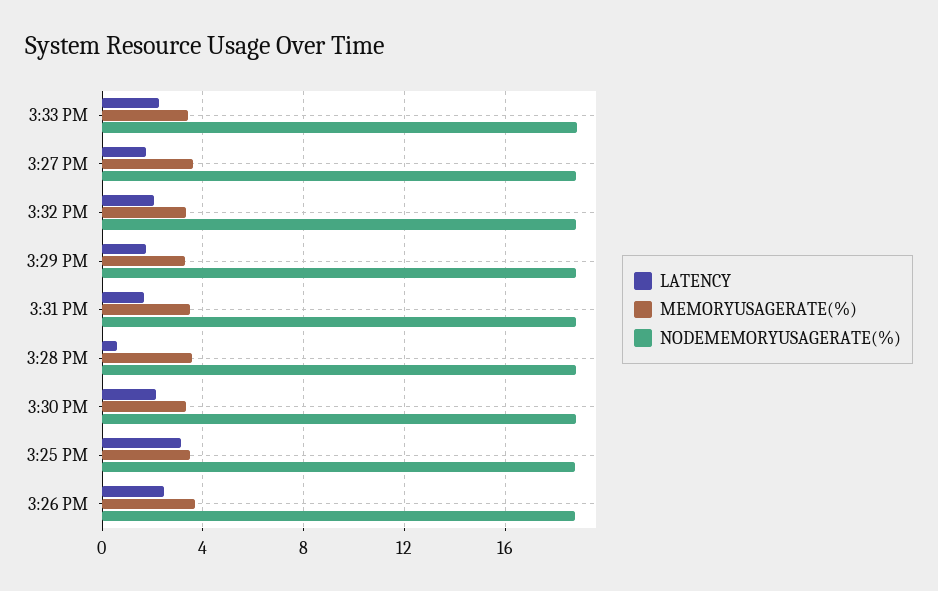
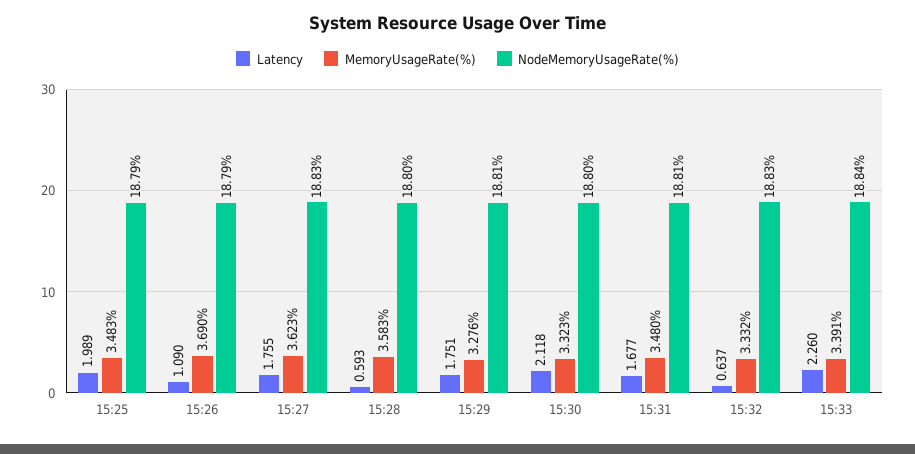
  {
    "LATENCY": {
      "3:33 PM": 2.26,
      "3:27 PM": 1.755,
-     "3:32 PM": 2,
+     "3:32 PM": 0.637,
      "3:29 PM": 1.751,
      "3:31 PM": 1.677,
      "3:28 PM": 0.593,
      "3:30 PM": 2.118,
-     "3:25 PM": 3,
+     "3:25 PM": 1.989,
-     "3:26 PM": 2.5
+     "3:26 PM": 1.09
    },
    "MEMORYUSAGERATE(%)": {
      "3:33 PM": 3.391,
      "3:27 PM": 3.623,
      "3:32 PM": 3.332,
      "3:29 PM": 3.276,
      "3:31 PM": 3.48,
      "3:28 PM": 3.583,
      "3:30 PM": 3.323,
      "3:25 PM": 3.483,
      "3:26 PM": 3.69
    },
    "NODEMEMORYUSAGERATE(%)": {
      "3:33 PM": 18.84,
      "3:27 PM": 18.83,
      "3:32 PM": 18.83,
      "3:29 PM": 18.81,
      "3:31 PM": 18.81,
      "3:28 PM": 18.8,
      "3:30 PM": 18.8,
      "3:25 PM": 18.79,
      "3:26 PM": 18.79
    }
  }

